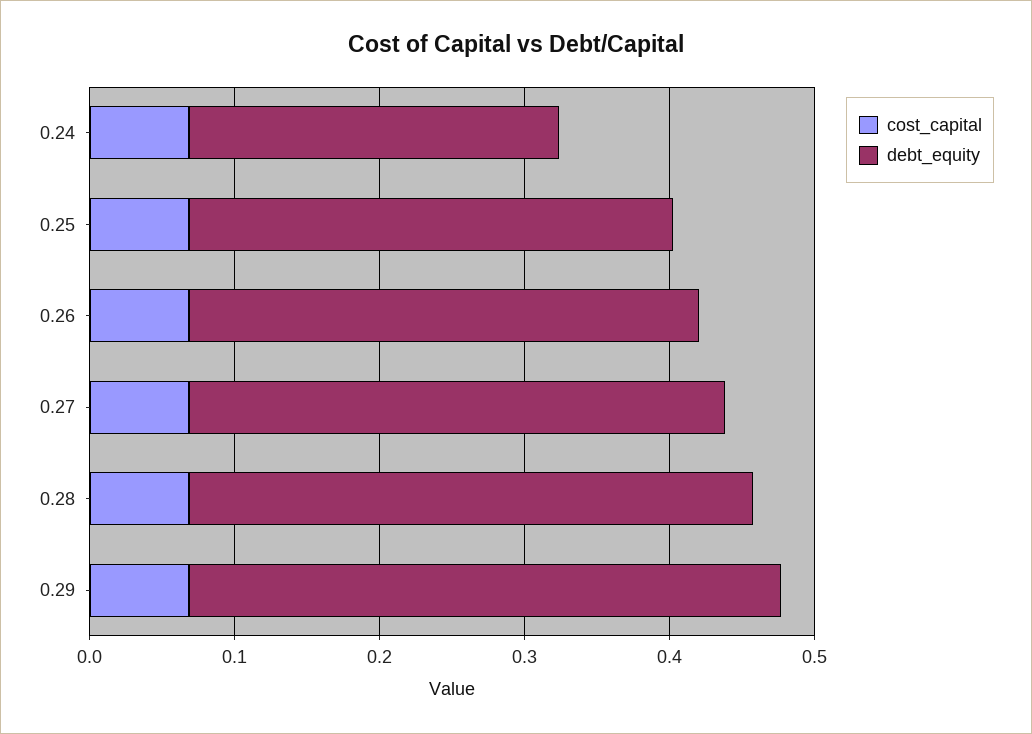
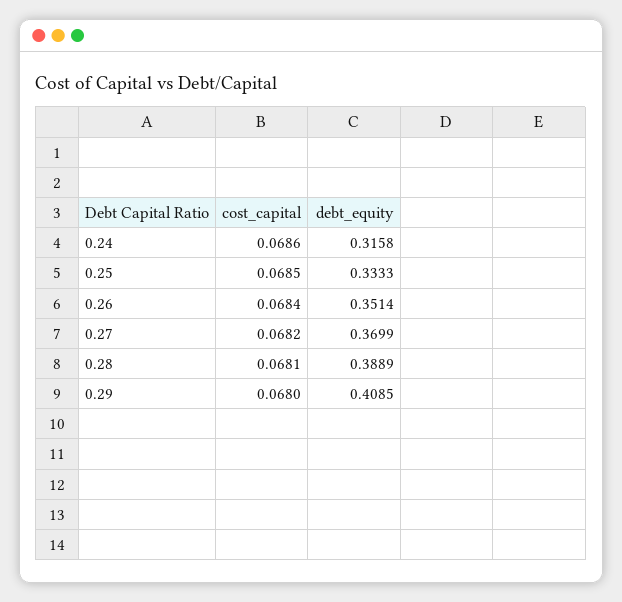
  {
    "cost_capital": {
      "0.24": 0.0686,
      "0.25": 0.0685,
      "0.26": 0.0684,
      "0.27": 0.0682,
      "0.28": 0.0681,
      "0.29": 0.068
    },
    "debt_equity": {
-     "0.24": 0.26,
+     "0.24": 0.3158,
      "0.25": 0.3333,
      "0.26": 0.3514,
      "0.27": 0.3699,
      "0.28": 0.3889,
      "0.29": 0.4085
    }
  }

